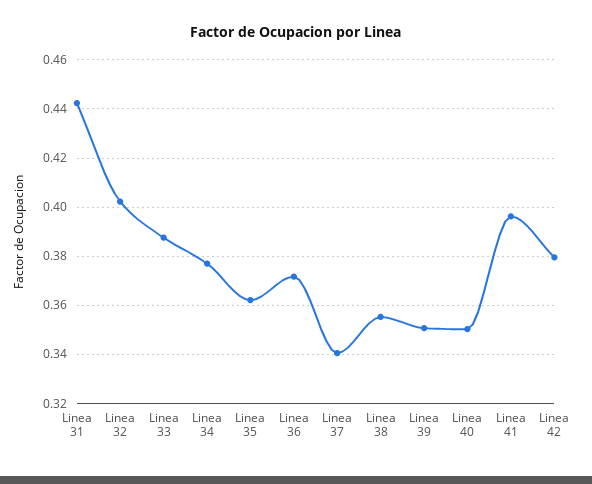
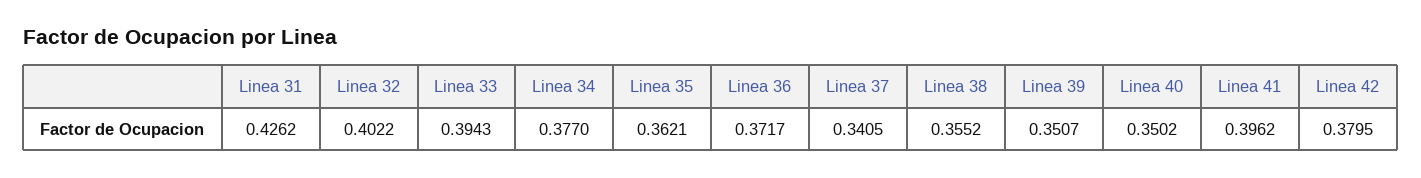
  {
-   "Linea 31": 0.4425,
+   "Linea 31": 0.4262,
    "Linea 32": 0.4022,
-   "Linea 33": 0.3875,
+   "Linea 33": 0.3943,
    "Linea 34": 0.377,
    "Linea 35": 0.3621,
    "Linea 36": 0.3717,
    "Linea 37": 0.3405,
    "Linea 38": 0.3552,
    "Linea 39": 0.3507,
    "Linea 40": 0.3502,
    "Linea 41": 0.3962,
    "Linea 42": 0.3795
  }

